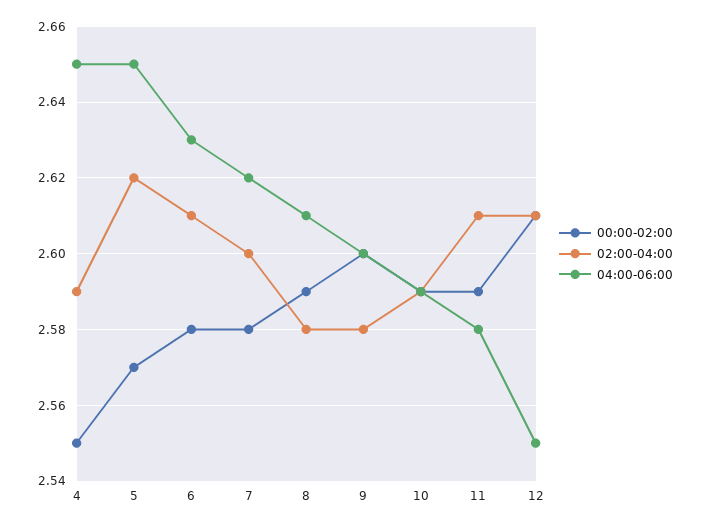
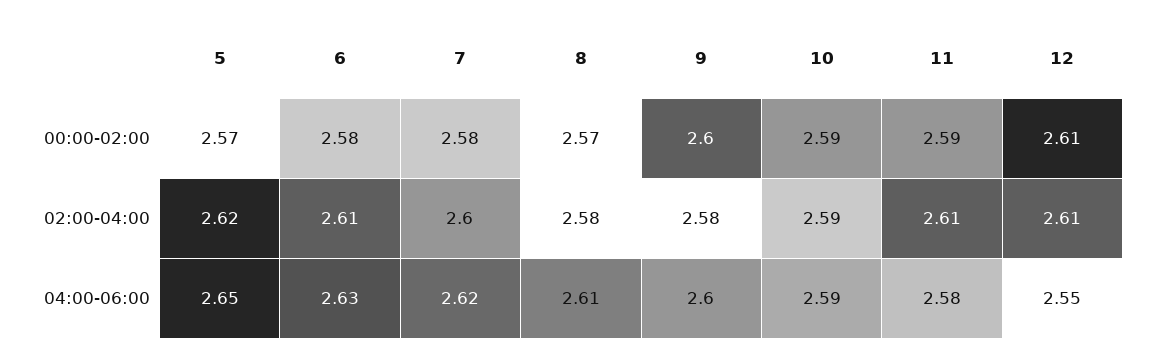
  {
    "00:00-02:00": {
-     "4": 2.55,
      "5": 2.57,
      "6": 2.58,
      "7": 2.58,
-     "8": 2.59,
+     "8": 2.57,
      "9": 2.6,
      "10": 2.59,
      "11": 2.59,
      "12": 2.61
    },
    "02:00-04:00": {
-     "4": 2.59,
      "5": 2.62,
      "6": 2.61,
      "7": 2.6,
      "8": 2.58,
      "9": 2.58,
      "10": 2.59,
      "11": 2.61,
      "12": 2.61
    },
    "04:00-06:00": {
-     "4": 2.65,
      "5": 2.65,
      "6": 2.63,
      "7": 2.62,
      "8": 2.61,
      "9": 2.6,
      "10": 2.59,
      "11": 2.58,
      "12": 2.55
    }
  }

